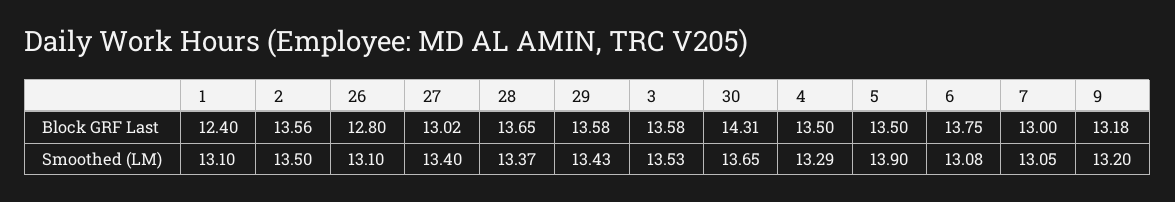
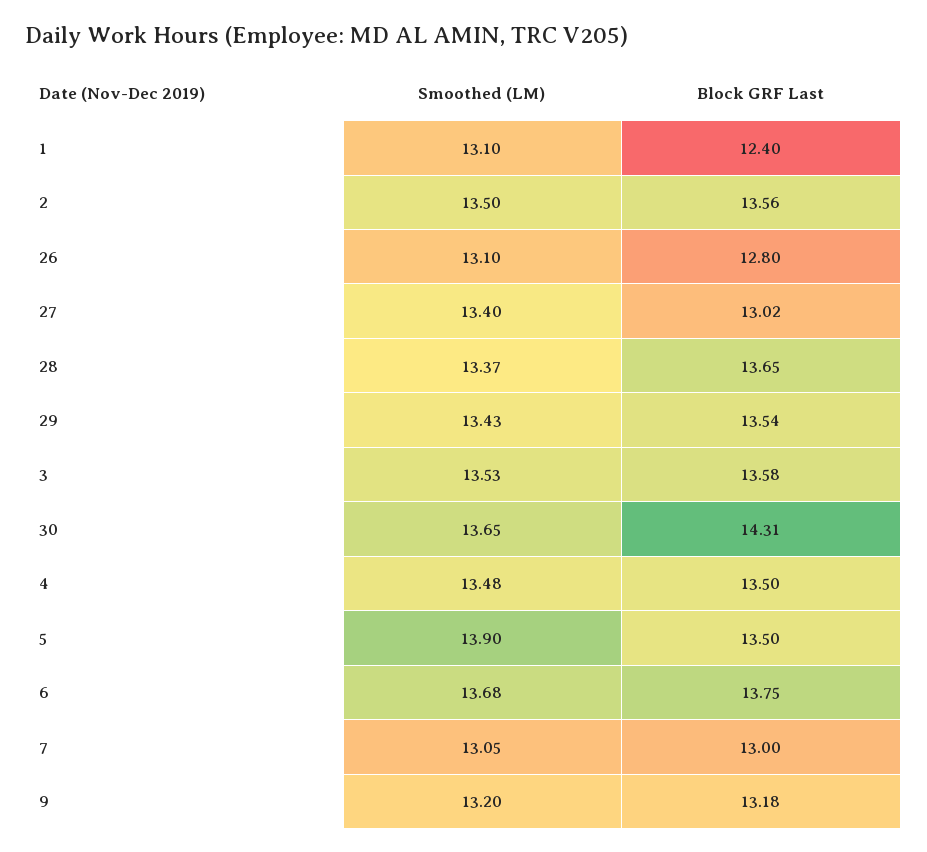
  {
    "1": {
      "Block GRF Last": 12.4,
      "Smoothed (LM)": 13.1
    },
    "2": {
      "Block GRF Last": 13.56,
      "Smoothed (LM)": 13.5
    },
    "26": {
      "Block GRF Last": 12.8,
      "Smoothed (LM)": 13.1
    },
    "27": {
      "Block GRF Last": 13.02,
      "Smoothed (LM)": 13.4
    },
    "28": {
      "Block GRF Last": 13.65,
      "Smoothed (LM)": 13.37
    },
    "29": {
-     "Block GRF Last": 13.58,
+     "Block GRF Last": 13.54,
      "Smoothed (LM)": 13.43
    },
    "3": {
      "Block GRF Last": 13.58,
      "Smoothed (LM)": 13.53
    },
    "30": {
      "Block GRF Last": 14.31,
      "Smoothed (LM)": 13.65
    },
    "4": {
      "Block GRF Last": 13.5,
-     "Smoothed (LM)": 13.29
+     "Smoothed (LM)": 13.48
    },
    "5": {
      "Block GRF Last": 13.5,
      "Smoothed (LM)": 13.9
    },
    "6": {
      "Block GRF Last": 13.75,
-     "Smoothed (LM)": 13.08
+     "Smoothed (LM)": 13.68
    },
    "7": {
      "Block GRF Last": 13,
      "Smoothed (LM)": 13.05
    },
    "9": {
      "Block GRF Last": 13.18,
      "Smoothed (LM)": 13.2
    }
  }

